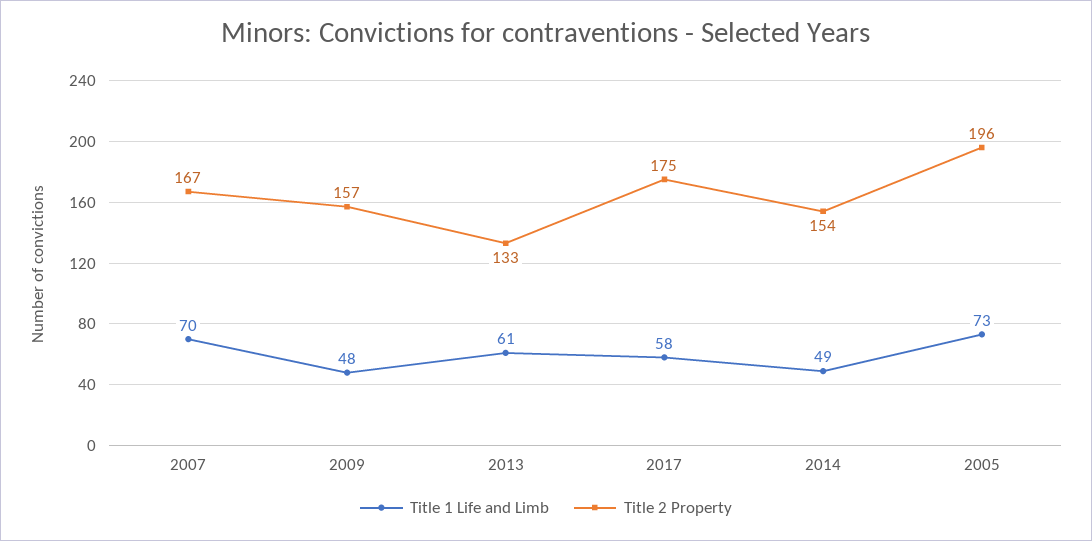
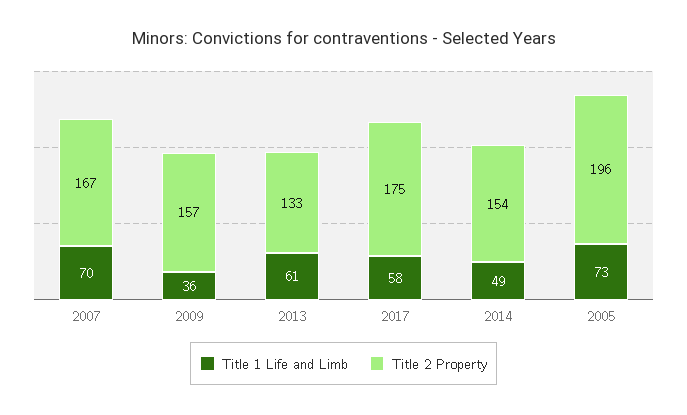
  {
    "Title 1 Life and Limb": {
      "2007": 70,
-     "2009": 48,
+     "2009": 36,
      "2013": 61,
      "2017": 58,
      "2014": 49,
      "2005": 73
    },
    "Title 2 Property": {
      "2007": 167,
      "2009": 157,
      "2013": 133,
      "2017": 175,
      "2014": 154,
      "2005": 196
    }
  }

